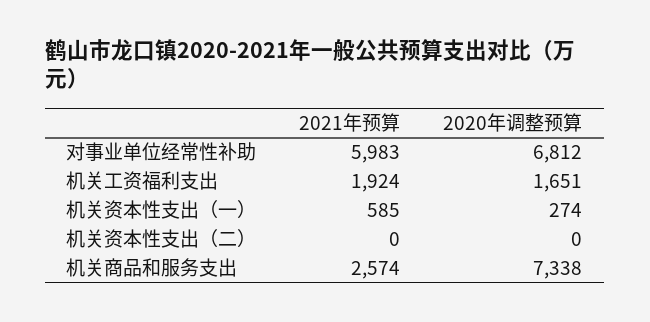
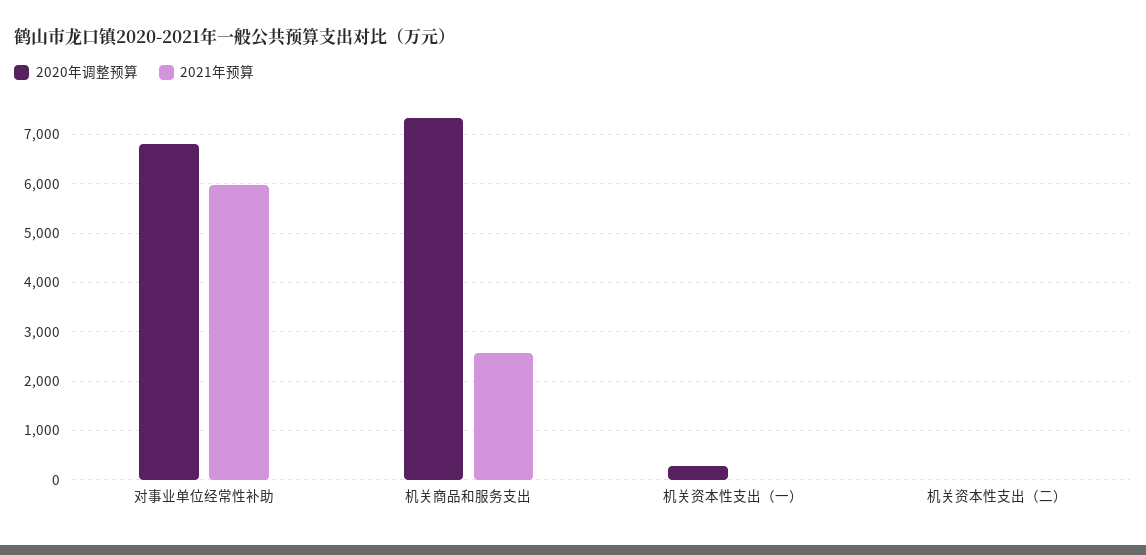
  {
    "2021年预算": {
      "对事业单位经常性补助": 5983,
-     "机关工资福利支出": 1924,
-     "机关资本性支出（一）": 585,
+     "机关资本性支出（一）": 0,
      "机关资本性支出（二）": 0,
      "机关商品和服务支出": 2574
    },
    "2020年调整预算": {
      "对事业单位经常性补助": 6812,
-     "机关工资福利支出": 1651,
      "机关资本性支出（一）": 274,
      "机关资本性支出（二）": 0,
      "机关商品和服务支出": 7338
    }
  }

